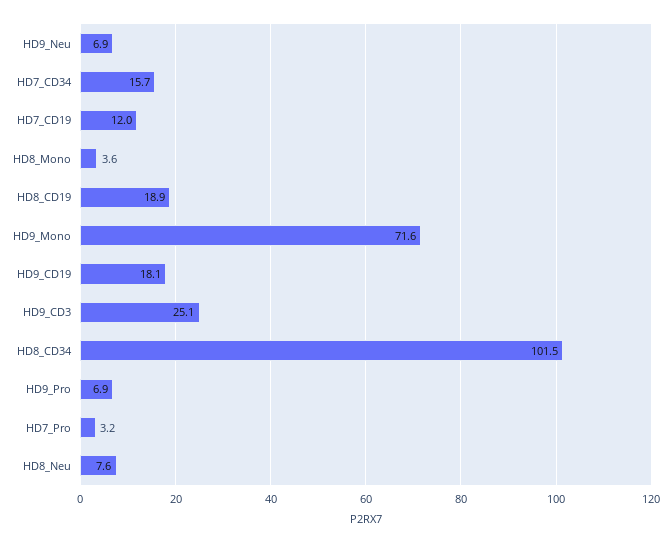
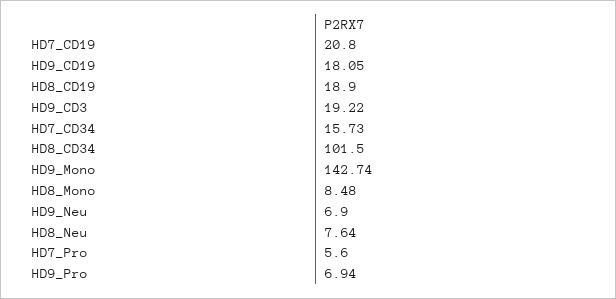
  {
    "HD9_Neu": 6.9,
    "HD7_CD34": 15.73,
-   "HD7_CD19": 12,
+   "HD7_CD19": 20.8,
-   "HD8_Mono": 3.6,
+   "HD8_Mono": 8.48,
    "HD8_CD19": 18.9,
-   "HD9_Mono": 71.6,
+   "HD9_Mono": 142.74,
    "HD9_CD19": 18.05,
-   "HD9_CD3": 25.1,
+   "HD9_CD3": 19.22,
    "HD8_CD34": 101.5,
    "HD9_Pro": 6.94,
-   "HD7_Pro": 3.2,
+   "HD7_Pro": 5.6,
    "HD8_Neu": 7.64
  }

